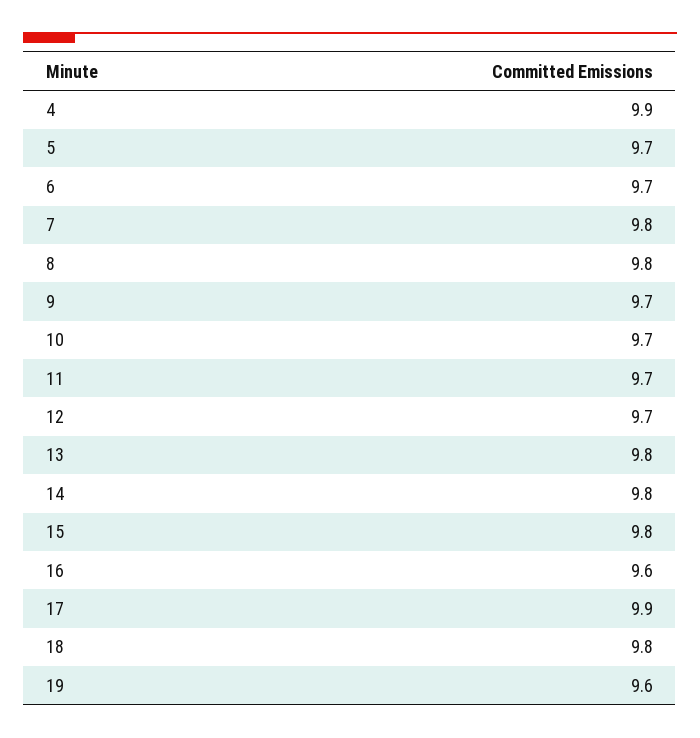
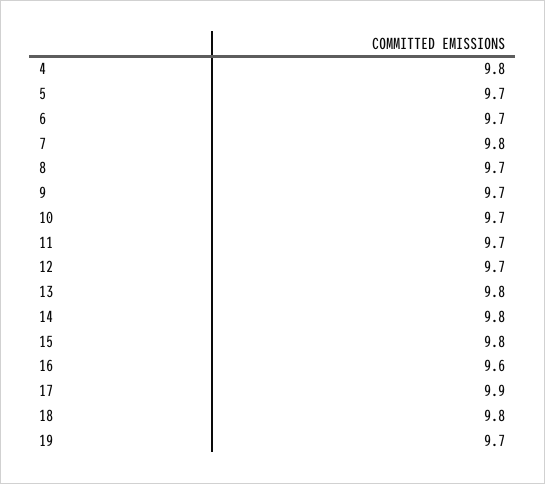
  {
-   "4": 9.9,
+   "4": 9.8,
    "5": 9.7,
    "6": 9.7,
    "7": 9.8,
-   "8": 9.8,
+   "8": 9.7,
    "9": 9.7,
    "10": 9.7,
    "11": 9.7,
    "12": 9.7,
    "13": 9.8,
    "14": 9.8,
    "15": 9.8,
    "16": 9.6,
    "17": 9.9,
    "18": 9.8,
-   "19": 9.6
+   "19": 9.7
  }

